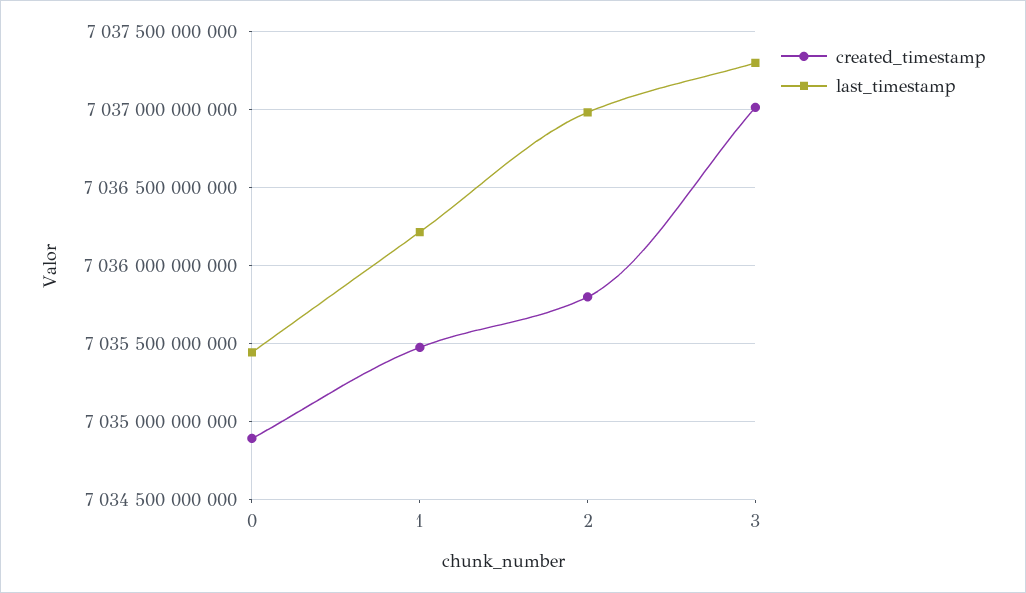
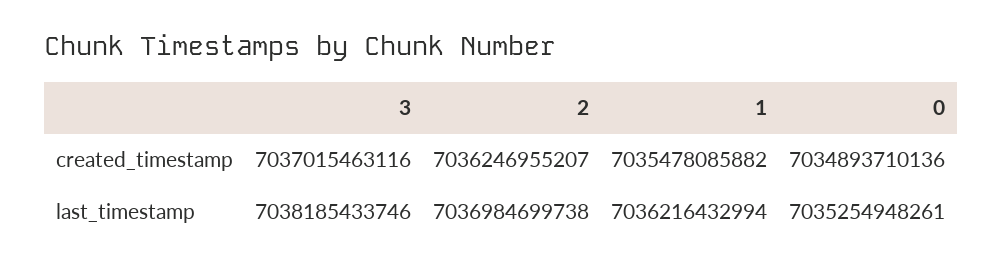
  {
    "created_timestamp": {
      "0": 7034893710136,
      "1": 7035478085882,
-     "2": 7035800000000,
+     "2": 7036246955207,
      "3": 7037015463116
    },
    "last_timestamp": {
-     "0": 7035450000000,
+     "0": 7035254948261,
      "1": 7036216432994,
      "2": 7036984699738,
-     "3": 7037300000000
+     "3": 7038185433746
    }
  }

